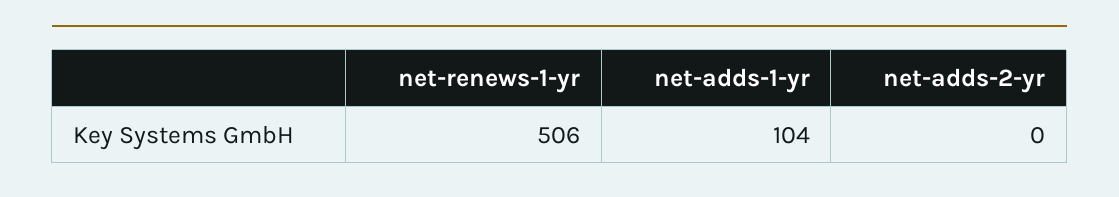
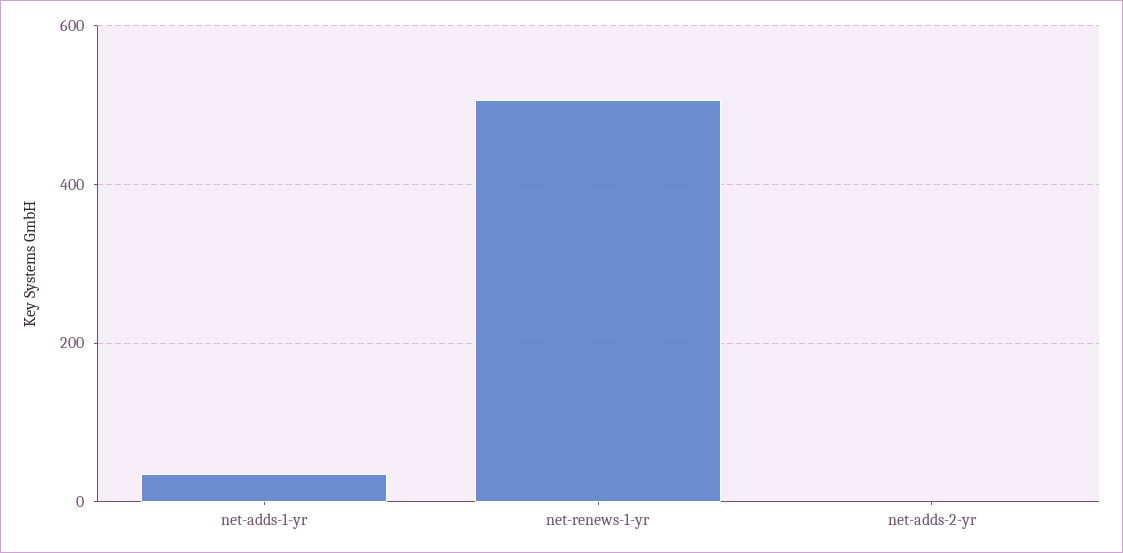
  {
    "net-renews-1-yr": 506,
-   "net-adds-1-yr": 104,
+   "net-adds-1-yr": 40,
    "net-adds-2-yr": 0
  }

